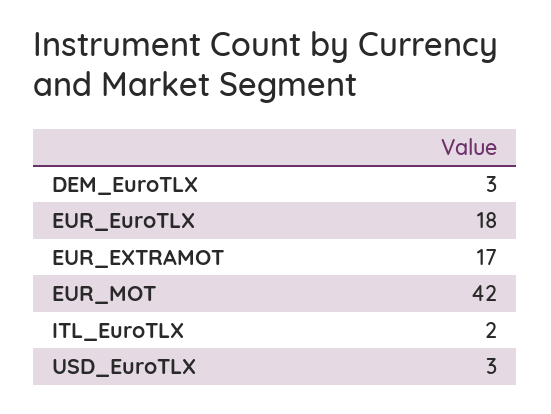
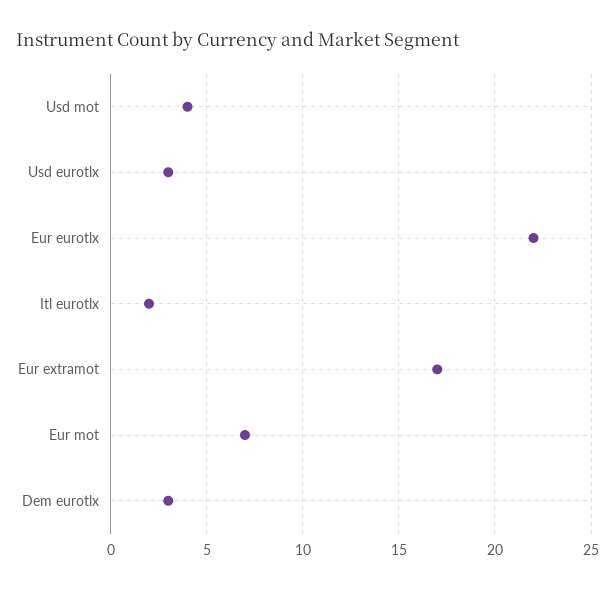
  {
    "DEM_EuroTLX": 3,
-   "EUR_EuroTLX": 18,
+   "EUR_EuroTLX": 22,
    "EUR_EXTRAMOT": 17,
-   "EUR_MOT": 42,
+   "EUR_MOT": 7,
    "ITL_EuroTLX": 2,
-   "USD_EuroTLX": 3
+   "USD_EuroTLX": 3,
+   "Usd mot": 4
  }

